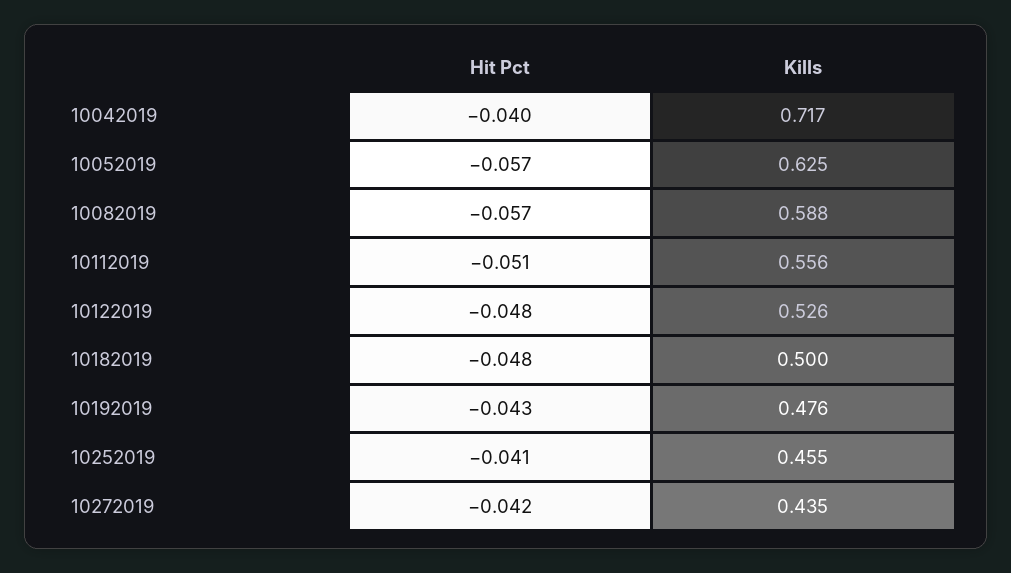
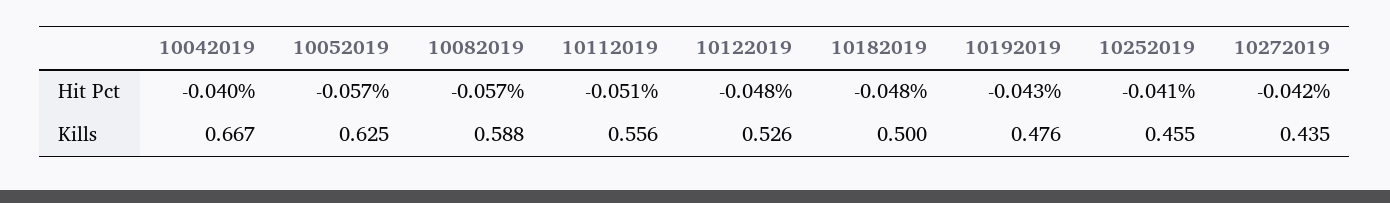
  {
    "Hit Pct": {
      "10042019": -0.04,
      "10052019": -0.057,
      "10082019": -0.057,
      "10112019": -0.051,
      "10122019": -0.048,
      "10182019": -0.048,
      "10192019": -0.043,
      "10252019": -0.041,
      "10272019": -0.042
    },
    "Kills": {
-     "10042019": 0.717,
+     "10042019": 0.667,
      "10052019": 0.625,
      "10082019": 0.588,
      "10112019": 0.556,
      "10122019": 0.526,
      "10182019": 0.5,
      "10192019": 0.476,
      "10252019": 0.455,
      "10272019": 0.435
    }
  }

